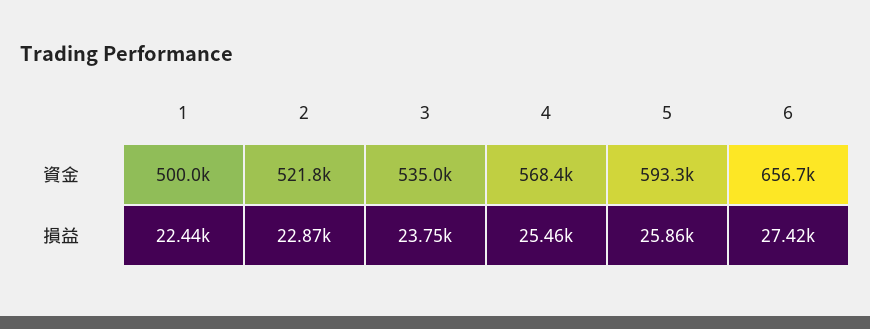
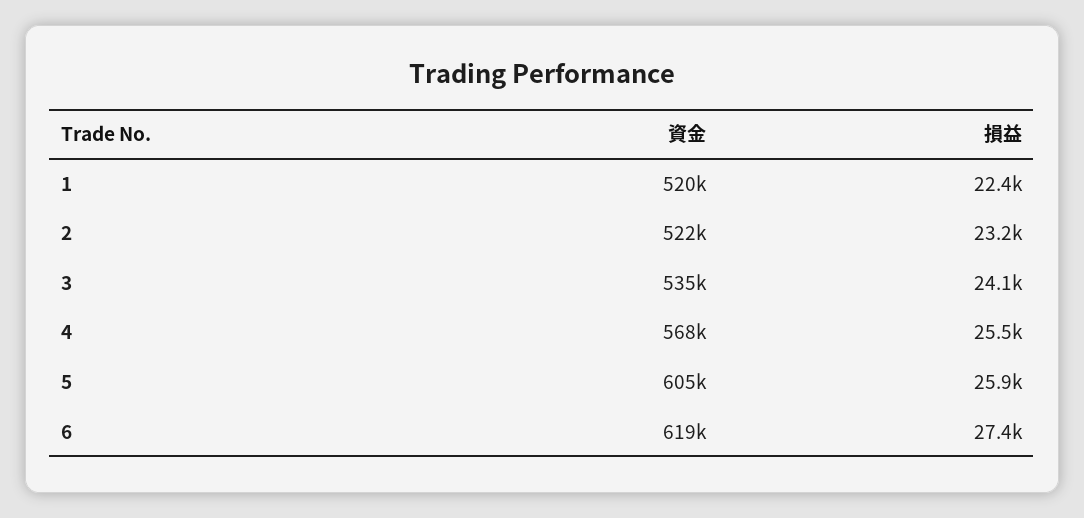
  {
    "1": {
-     "資金": 500000,
+     "資金": 520000,
      "損益": 22440
    },
    "2": {
      "資金": 521800,
-     "損益": 22870
+     "損益": 23200
    },
    "3": {
      "資金": 535000,
-     "損益": 23750
+     "損益": 24100
    },
    "4": {
      "資金": 568400,
      "損益": 25460
    },
    "5": {
-     "資金": 593300,
+     "資金": 605000,
      "損益": 25860
    },
    "6": {
-     "資金": 656700,
+     "資金": 619000,
      "損益": 27420
    }
  }

